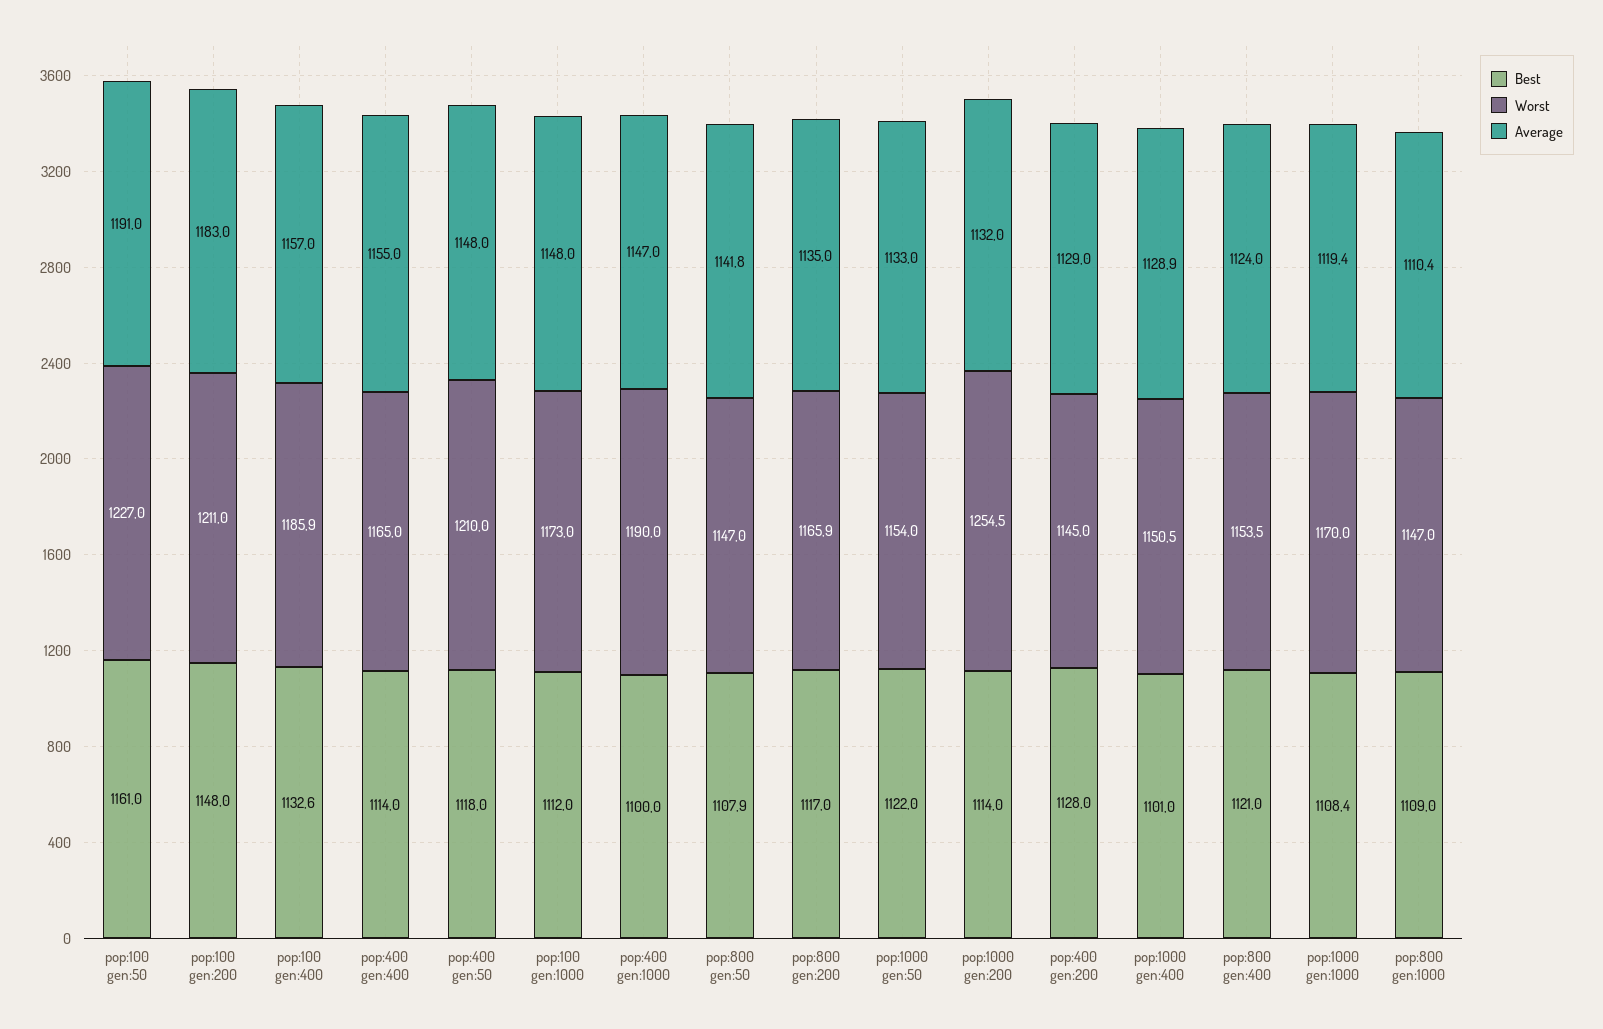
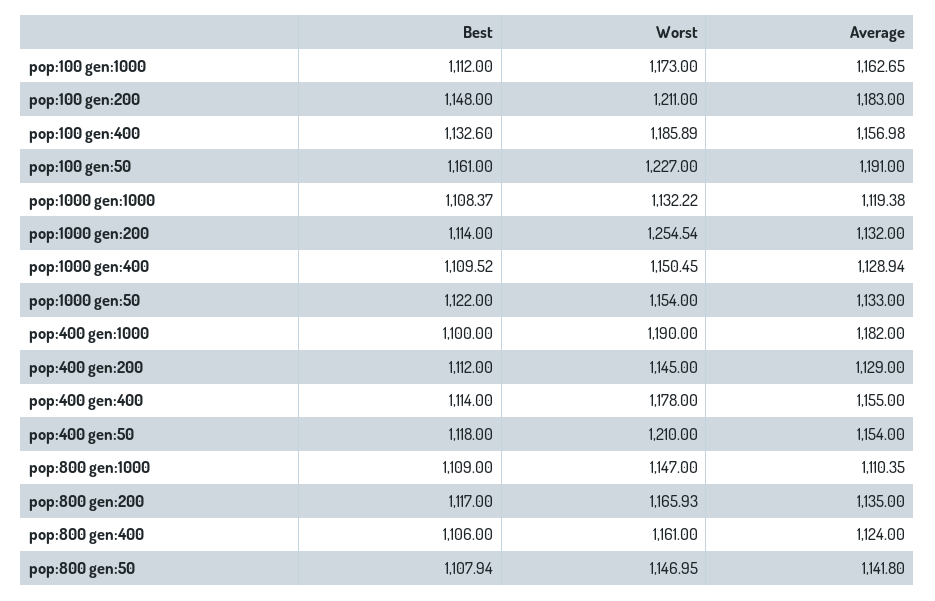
  {
    "Best": {
      "pop:100 gen:50": 1161,
      "pop:100 gen:200": 1148,
      "pop:100 gen:400": 1132.6,
      "pop:400 gen:400": 1114,
      "pop:400 gen:50": 1118,
      "pop:100 gen:1000": 1112,
      "pop:400 gen:1000": 1100,
      "pop:800 gen:50": 1107.94,
      "pop:800 gen:200": 1117,
      "pop:1000 gen:50": 1122,
      "pop:1000 gen:200": 1114,
-     "pop:400 gen:200": 1128,
+     "pop:400 gen:200": 1112,
-     "pop:1000 gen:400": 1101,
+     "pop:1000 gen:400": 1109.52,
-     "pop:800 gen:400": 1121,
+     "pop:800 gen:400": 1106,
      "pop:1000 gen:1000": 1108.37,
      "pop:800 gen:1000": 1109
    },
    "Worst": {
      "pop:100 gen:50": 1227,
      "pop:100 gen:200": 1211,
      "pop:100 gen:400": 1185.89,
-     "pop:400 gen:400": 1165,
+     "pop:400 gen:400": 1178,
      "pop:400 gen:50": 1210,
      "pop:100 gen:1000": 1173,
      "pop:400 gen:1000": 1190,
      "pop:800 gen:50": 1146.95,
      "pop:800 gen:200": 1165.93,
      "pop:1000 gen:50": 1154,
      "pop:1000 gen:200": 1254.54,
      "pop:400 gen:200": 1145,
      "pop:1000 gen:400": 1150.45,
-     "pop:800 gen:400": 1153.5,
+     "pop:800 gen:400": 1161,
-     "pop:1000 gen:1000": 1170,
+     "pop:1000 gen:1000": 1132.22,
      "pop:800 gen:1000": 1147
    },
    "Average": {
      "pop:100 gen:50": 1191,
      "pop:100 gen:200": 1183,
      "pop:100 gen:400": 1156.98,
      "pop:400 gen:400": 1155,
-     "pop:400 gen:50": 1148,
+     "pop:400 gen:50": 1154,
-     "pop:100 gen:1000": 1148,
+     "pop:100 gen:1000": 1162.65,
-     "pop:400 gen:1000": 1147,
+     "pop:400 gen:1000": 1182,
      "pop:800 gen:50": 1141.8,
      "pop:800 gen:200": 1135,
      "pop:1000 gen:50": 1133,
      "pop:1000 gen:200": 1132,
      "pop:400 gen:200": 1129,
      "pop:1000 gen:400": 1128.94,
      "pop:800 gen:400": 1124,
      "pop:1000 gen:1000": 1119.38,
      "pop:800 gen:1000": 1110.35
    }
  }

